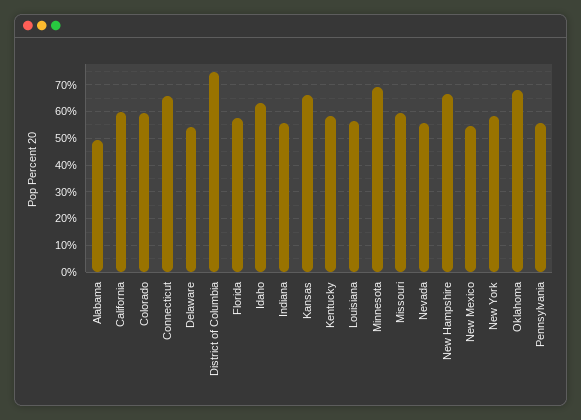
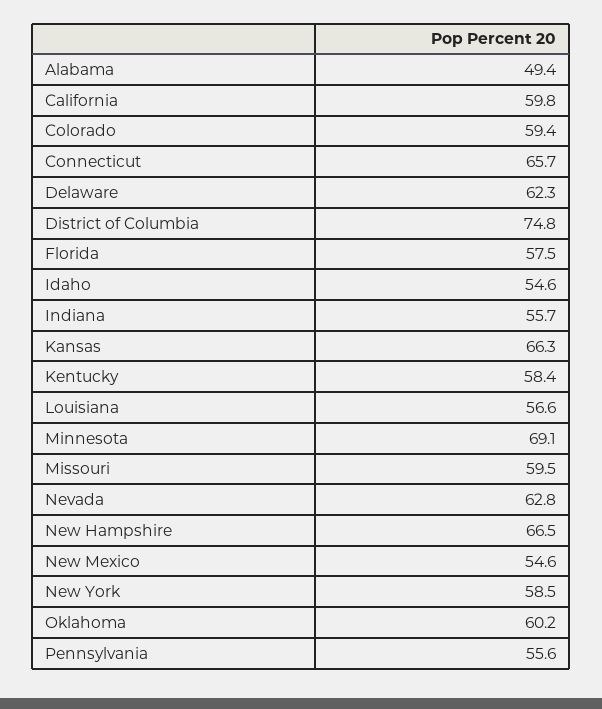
  {
    "Alabama": 49.4,
    "California": 59.8,
    "Colorado": 59.4,
    "Connecticut": 65.7,
-   "Delaware": 55,
+   "Delaware": 62.3,
    "District of Columbia": 74.8,
    "Florida": 57.5,
-   "Idaho": 62.5,
+   "Idaho": 54.6,
    "Indiana": 55.7,
    "Kansas": 66.3,
    "Kentucky": 58.4,
    "Louisiana": 56.6,
    "Minnesota": 69.1,
    "Missouri": 59.5,
-   "Nevada": 55,
+   "Nevada": 62.8,
    "New Hampshire": 66.5,
    "New Mexico": 54.6,
    "New York": 58.5,
-   "Oklahoma": 67.5,
+   "Oklahoma": 60.2,
    "Pennsylvania": 55.6
  }

